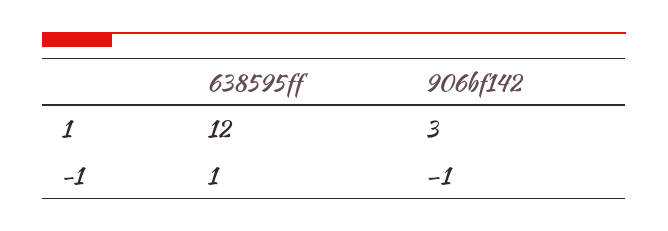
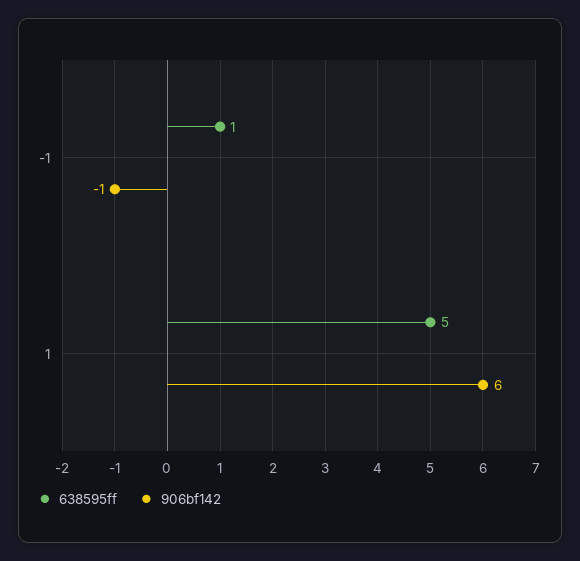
  {
    "638595ff": {
-     "1": 12,
+     "1": 5,
      "-1": 1
    },
    "906bf142": {
-     "1": 3,
+     "1": 6,
      "-1": -1
    }
  }

